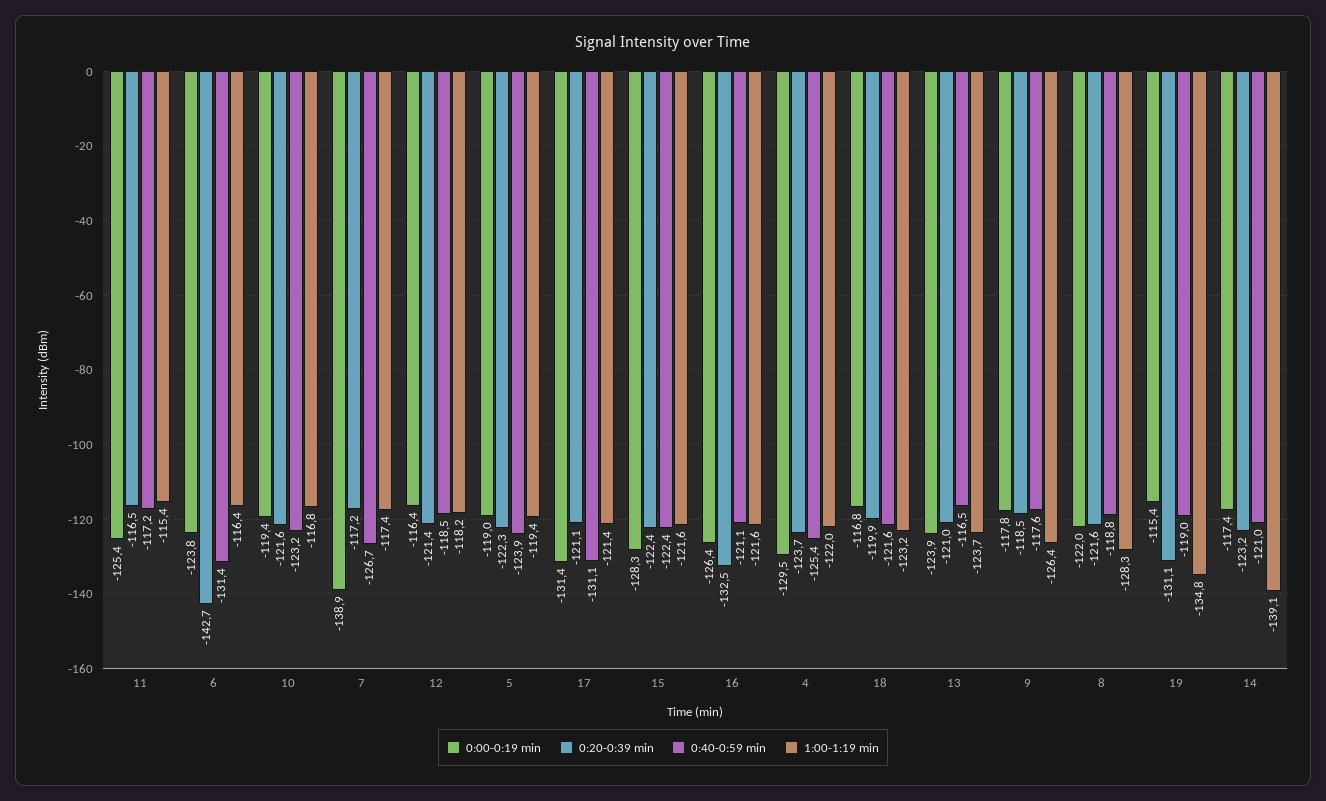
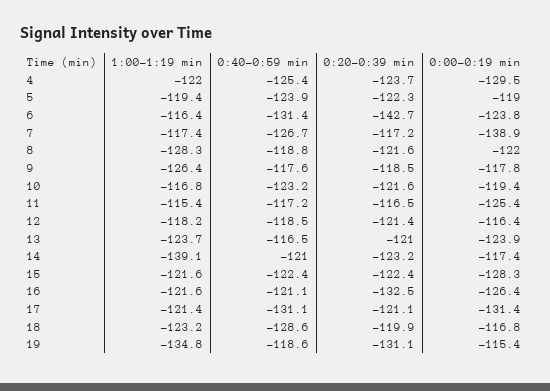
  {
    "0:00-0:19 min": {
      "11": -125.4,
      "6": -123.8,
      "10": -119.4,
      "7": -138.9,
      "12": -116.4,
      "5": -119,
      "17": -131.4,
      "15": -128.3,
      "16": -126.4,
      "4": -129.5,
      "18": -116.8,
      "13": -123.9,
      "9": -117.8,
      "8": -122,
      "19": -115.4,
      "14": -117.4
    },
    "0:20-0:39 min": {
      "11": -116.5,
      "6": -142.7,
      "10": -121.6,
      "7": -117.2,
      "12": -121.4,
      "5": -122.3,
      "17": -121.1,
      "15": -122.4,
      "16": -132.5,
      "4": -123.7,
      "18": -119.9,
      "13": -121,
      "9": -118.5,
      "8": -121.6,
      "19": -131.1,
      "14": -123.2
    },
    "0:40-0:59 min": {
      "11": -117.2,
      "6": -131.4,
      "10": -123.2,
      "7": -126.7,
      "12": -118.5,
      "5": -123.9,
      "17": -131.1,
      "15": -122.4,
      "16": -121.1,
      "4": -125.4,
-     "18": -121.6,
+     "18": -128.6,
      "13": -116.5,
      "9": -117.6,
      "8": -118.8,
-     "19": -119,
+     "19": -118.6,
      "14": -121
    },
    "1:00-1:19 min": {
      "11": -115.4,
      "6": -116.4,
      "10": -116.8,
      "7": -117.4,
      "12": -118.2,
      "5": -119.4,
      "17": -121.4,
      "15": -121.6,
      "16": -121.6,
      "4": -122,
      "18": -123.2,
      "13": -123.7,
      "9": -126.4,
      "8": -128.3,
      "19": -134.8,
      "14": -139.1
    }
  }

